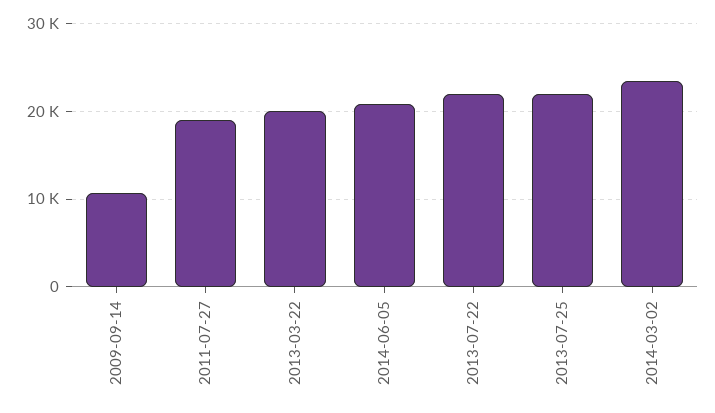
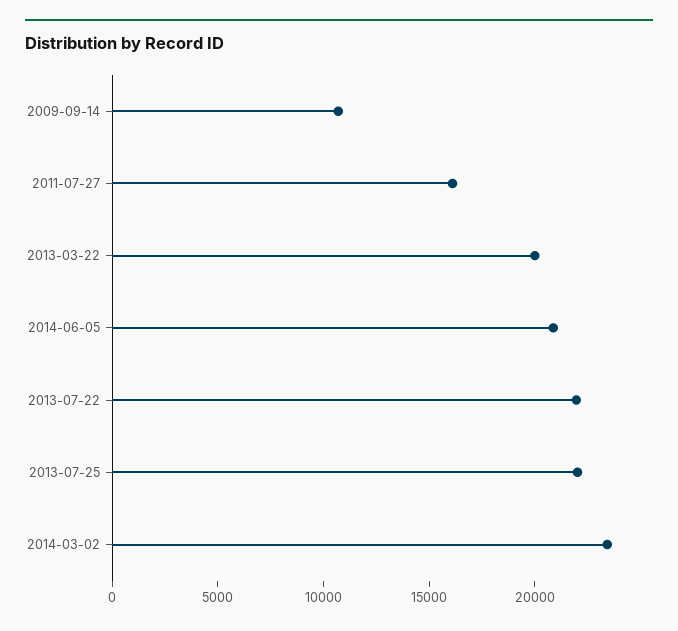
  {
    "2009-09-14": 11000,
-   "2011-07-27": 19000,
+   "2011-07-27": 16000,
    "2013-03-22": 20000,
    "2014-06-05": 21000,
    "2013-07-22": 22000,
    "2013-07-25": 22000,
    "2014-03-02": 23000
  }

